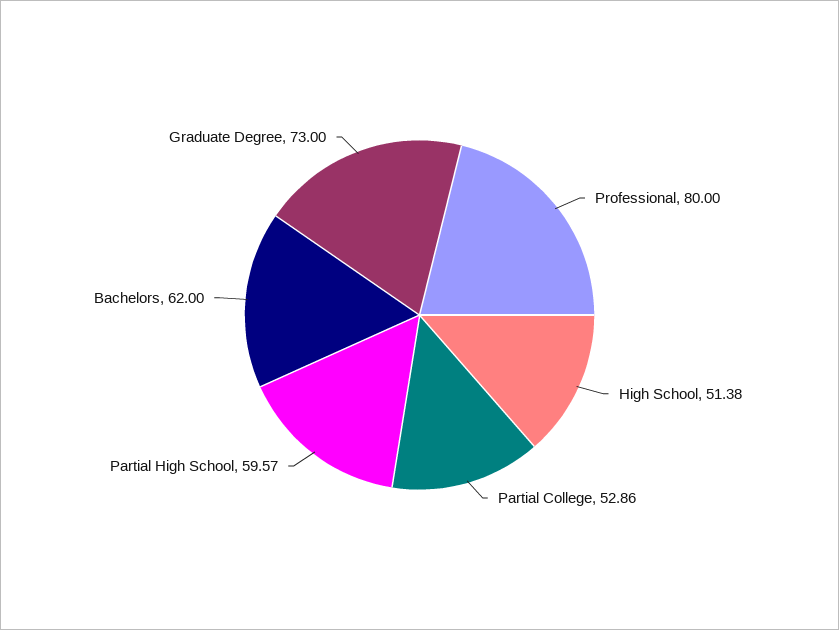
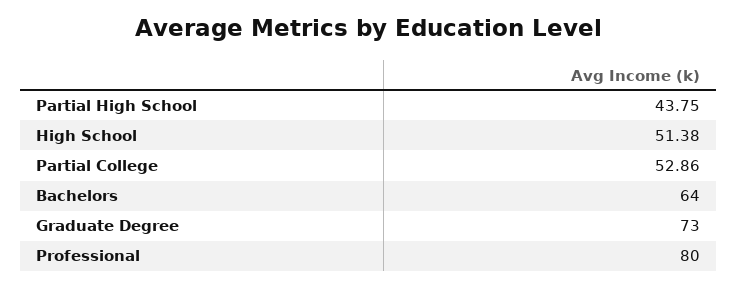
  {
    "Professional": 80,
    "High School": 51.38,
    "Partial College": 52.86,
-   "Partial High School": 59.57,
+   "Partial High School": 43.75,
-   "Bachelors": 62,
+   "Bachelors": 64,
    "Graduate Degree": 73
  }

